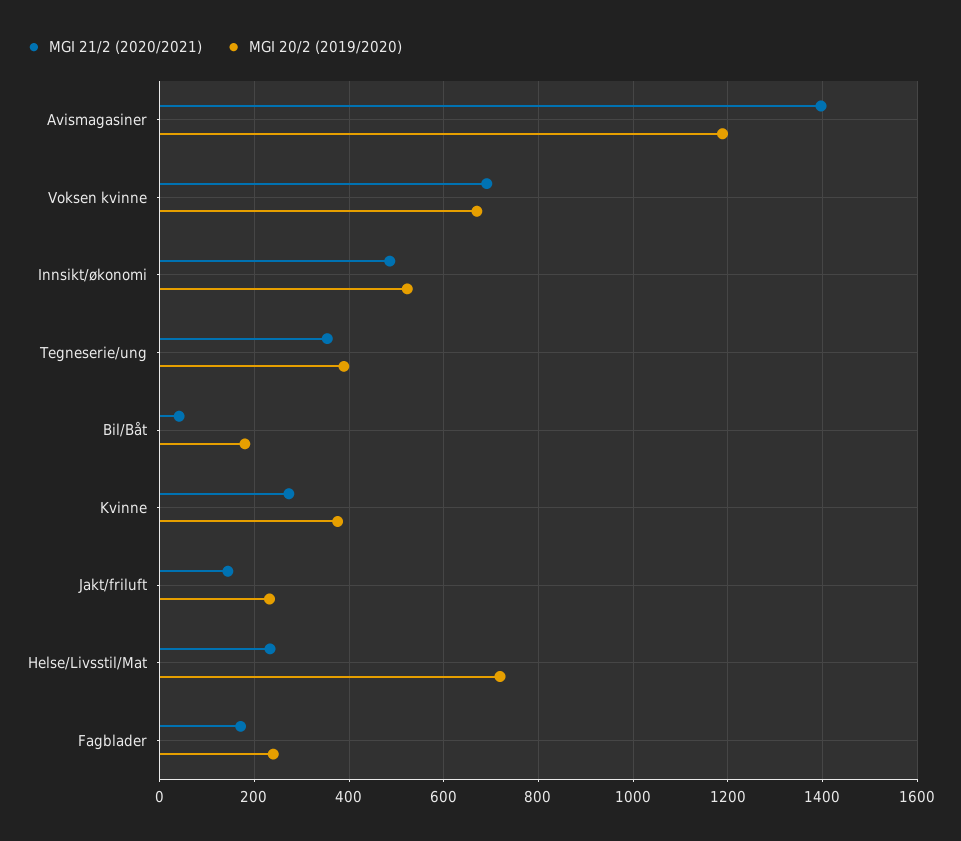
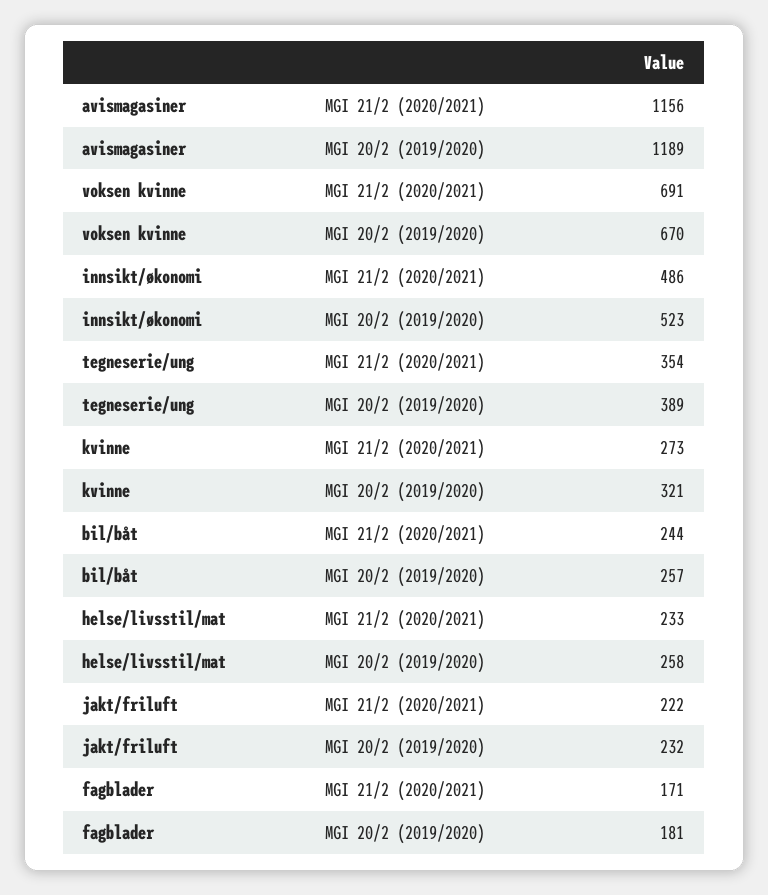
  {
    "MGI 21/2 (2020/2021)": {
-     "Avismagasiner": 1400,
+     "Avismagasiner": 1156,
      "Voksen kvinne": 691,
      "Innsikt/økonomi": 486,
      "Tegneserie/ung": 354,
-     "Bil/Båt": 40,
+     "Bil/Båt": 244,
      "Kvinne": 273,
-     "Jakt/friluft": 140,
+     "Jakt/friluft": 222,
      "Helse/Livsstil/Mat": 233,
      "Fagblader": 171
    },
    "MGI 20/2 (2019/2020)": {
      "Avismagasiner": 1189,
      "Voksen kvinne": 670,
      "Innsikt/økonomi": 523,
      "Tegneserie/ung": 389,
-     "Bil/Båt": 180,
+     "Bil/Båt": 257,
-     "Kvinne": 380,
+     "Kvinne": 321,
      "Jakt/friluft": 232,
-     "Helse/Livsstil/Mat": 720,
+     "Helse/Livsstil/Mat": 258,
-     "Fagblader": 240
+     "Fagblader": 181
    }
  }

